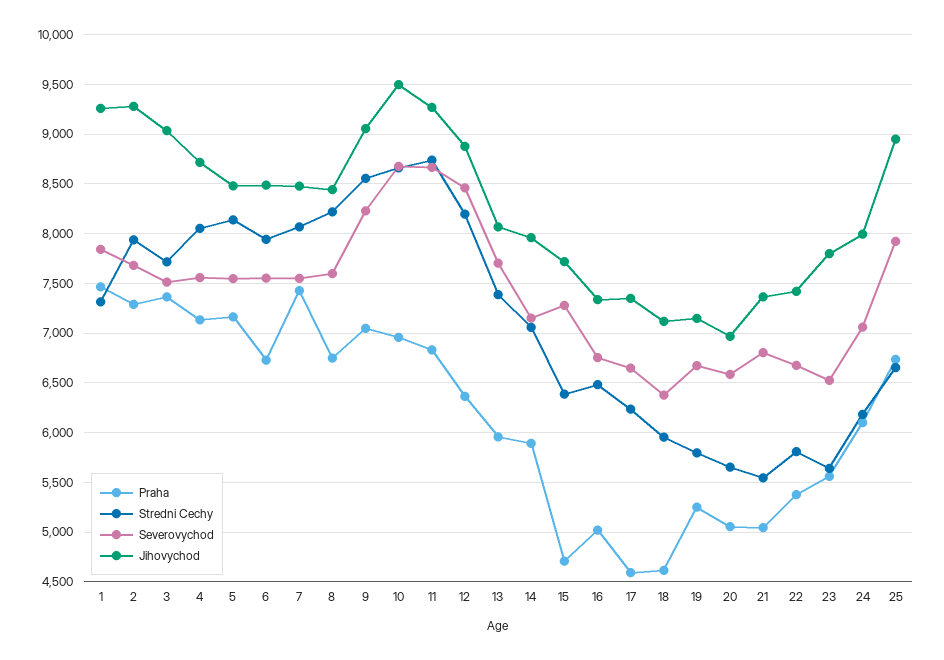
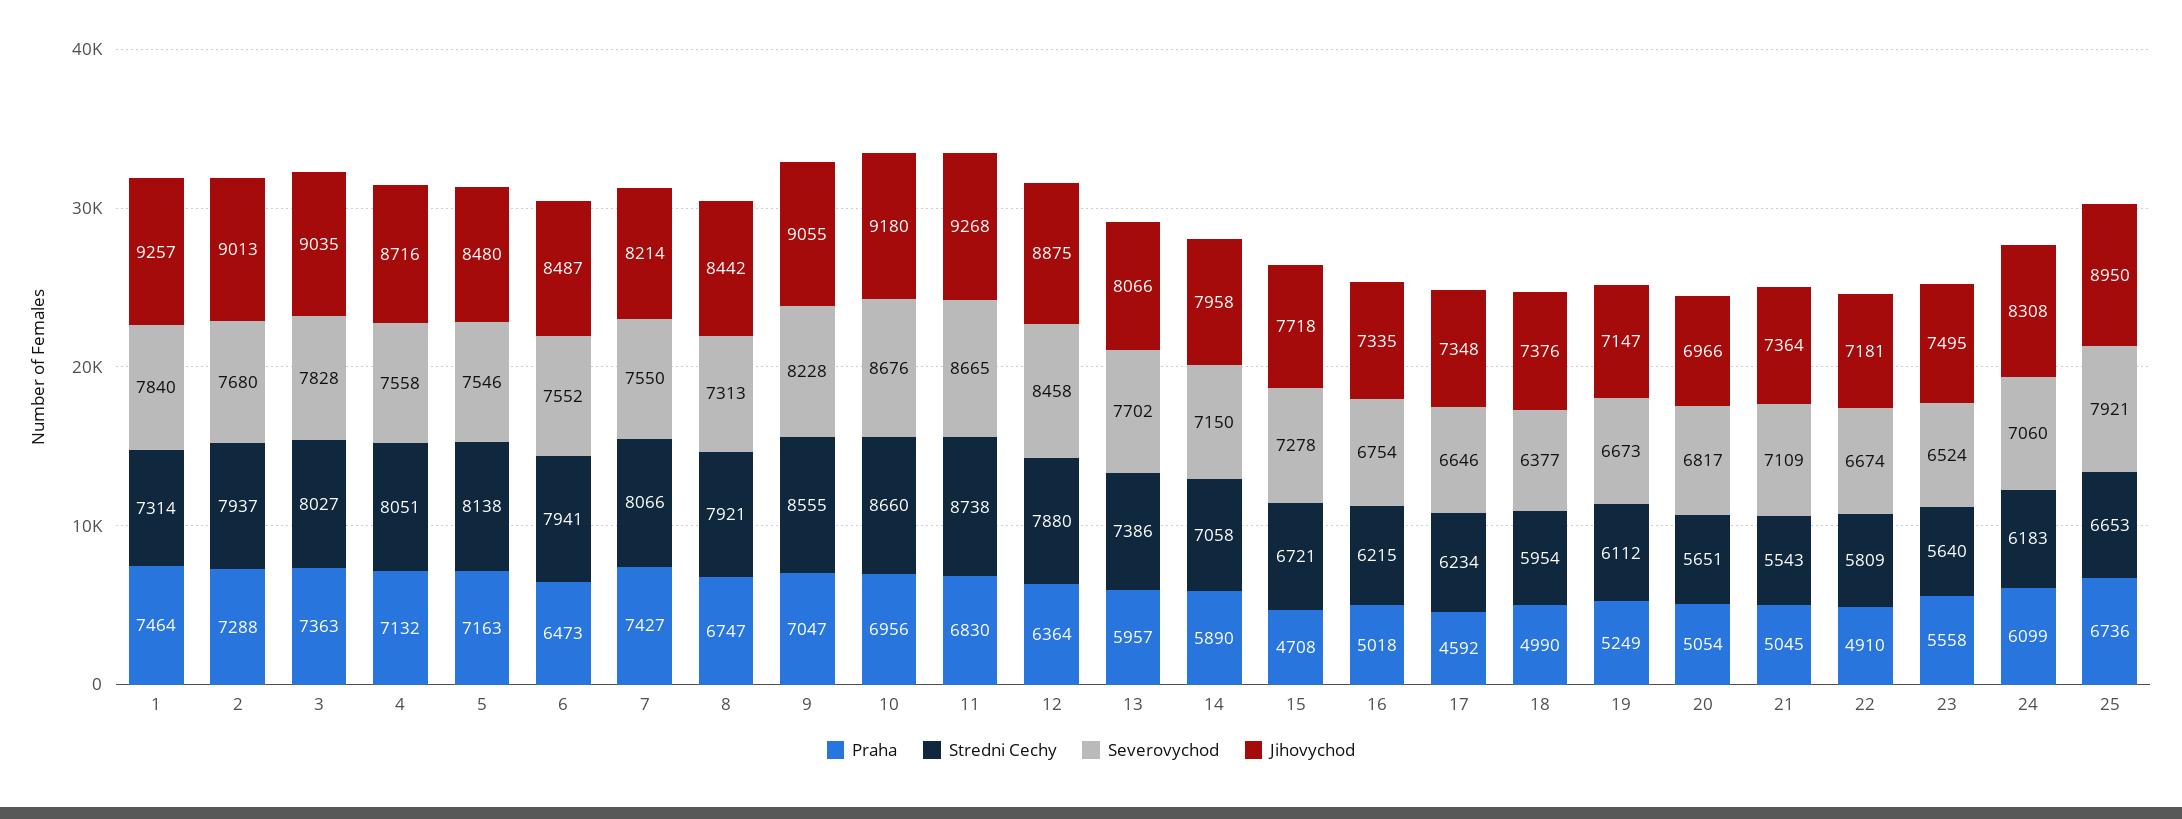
  {
    "Praha": {
      "1": 7464,
      "2": 7288,
      "3": 7363,
      "4": 7132,
      "5": 7163,
-     "6": 6700,
+     "6": 6473,
      "7": 7427,
      "8": 6747,
      "9": 7047,
      "10": 6956,
      "11": 6830,
      "12": 6364,
      "13": 5957,
      "14": 5890,
      "15": 4708,
      "16": 5018,
      "17": 4592,
-     "18": 4600,
+     "18": 4990,
      "19": 5249,
      "20": 5054,
      "21": 5045,
-     "22": 5400,
+     "22": 4910,
      "23": 5558,
      "24": 6099,
      "25": 6736
    },
    "Stredni Cechy": {
      "1": 7314,
      "2": 7937,
-     "3": 7700,
+     "3": 8027,
      "4": 8051,
      "5": 8138,
      "6": 7941,
      "7": 8066,
-     "8": 8200,
+     "8": 7921,
      "9": 8555,
      "10": 8660,
      "11": 8738,
-     "12": 8200,
+     "12": 7880,
      "13": 7386,
      "14": 7058,
-     "15": 6400,
+     "15": 6721,
-     "16": 6500,
+     "16": 6215,
      "17": 6234,
      "18": 5954,
-     "19": 5800,
+     "19": 6112,
      "20": 5651,
      "21": 5543,
      "22": 5809,
      "23": 5640,
      "24": 6183,
      "25": 6653
    },
    "Severovychod": {
      "1": 7840,
      "2": 7680,
-     "3": 7500,
+     "3": 7828,
      "4": 7558,
      "5": 7546,
      "6": 7552,
      "7": 7550,
-     "8": 7600,
+     "8": 7313,
      "9": 8228,
      "10": 8676,
      "11": 8665,
      "12": 8458,
      "13": 7702,
      "14": 7150,
      "15": 7278,
      "16": 6754,
      "17": 6646,
      "18": 6377,
      "19": 6673,
-     "20": 6600,
+     "20": 6817,
-     "21": 6800,
+     "21": 7109,
      "22": 6674,
      "23": 6524,
      "24": 7060,
      "25": 7921
    },
    "Jihovychod": {
      "1": 9257,
-     "2": 9300,
+     "2": 9013,
      "3": 9035,
      "4": 8716,
      "5": 8480,
      "6": 8487,
-     "7": 8500,
+     "7": 8214,
      "8": 8442,
      "9": 9055,
-     "10": 9500,
+     "10": 9180,
      "11": 9268,
      "12": 8875,
      "13": 8066,
      "14": 7958,
      "15": 7718,
      "16": 7335,
      "17": 7348,
-     "18": 7100,
+     "18": 7376,
      "19": 7147,
      "20": 6966,
      "21": 7364,
-     "22": 7400,
+     "22": 7181,
-     "23": 7800,
+     "23": 7495,
-     "24": 8000,
+     "24": 8308,
      "25": 8950
    }
  }

